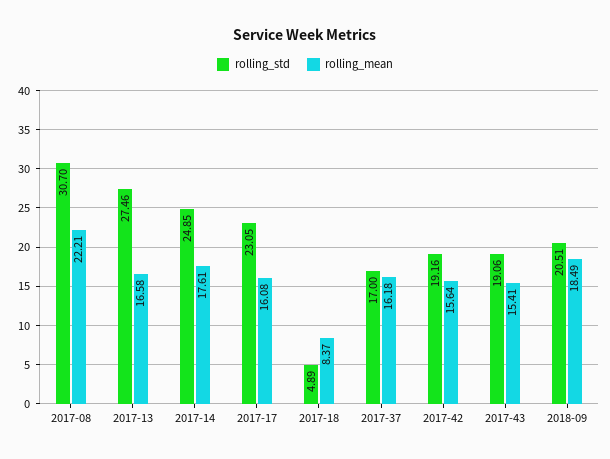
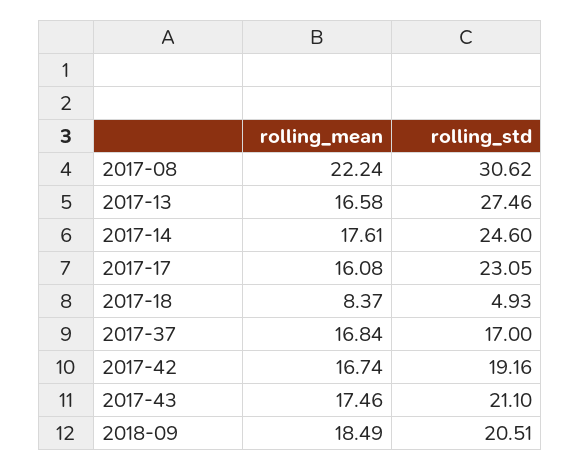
  {
    "rolling_std": {
-     "2017-08": 30.7,
+     "2017-08": 30.62,
      "2017-13": 27.46,
-     "2017-14": 24.85,
+     "2017-14": 24.6,
      "2017-17": 23.05,
-     "2017-18": 4.89,
+     "2017-18": 4.93,
      "2017-37": 17,
      "2017-42": 19.16,
-     "2017-43": 19.06,
+     "2017-43": 21.1,
      "2018-09": 20.51
    },
    "rolling_mean": {
-     "2017-08": 22.21,
+     "2017-08": 22.24,
      "2017-13": 16.58,
      "2017-14": 17.61,
      "2017-17": 16.08,
      "2017-18": 8.37,
-     "2017-37": 16.18,
+     "2017-37": 16.84,
-     "2017-42": 15.64,
+     "2017-42": 16.74,
-     "2017-43": 15.41,
+     "2017-43": 17.46,
      "2018-09": 18.49
    }
  }

